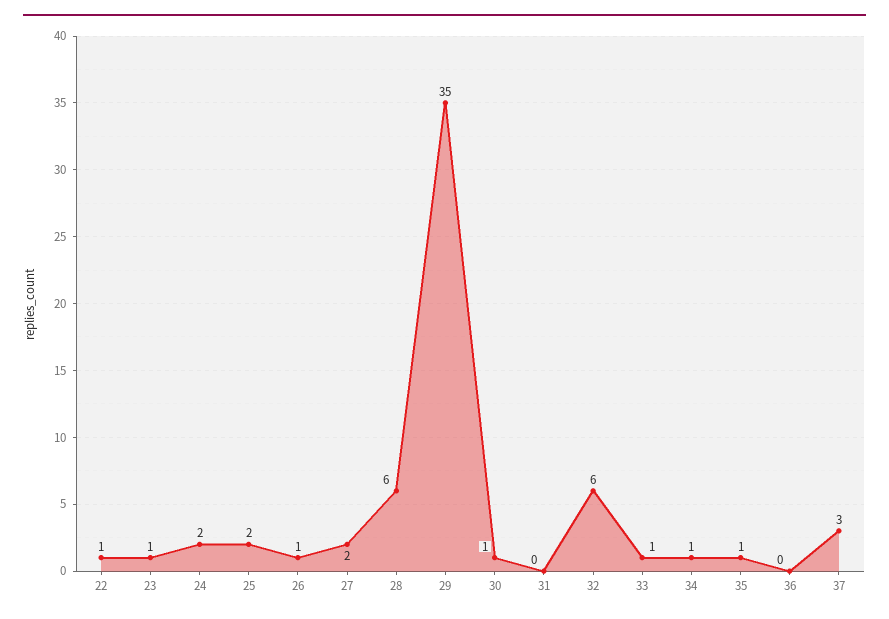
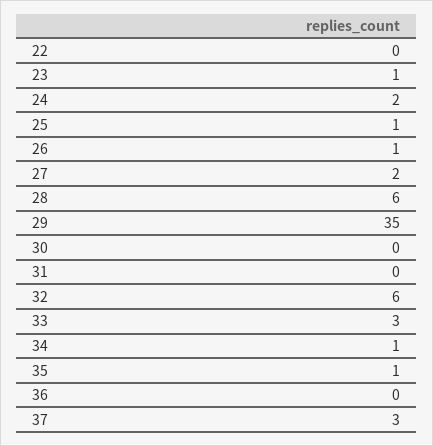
  {
-   "22": 1,
+   "22": 0,
    "23": 1,
    "24": 2,
-   "25": 2,
+   "25": 1,
    "26": 1,
    "27": 2,
    "28": 6,
    "29": 35,
-   "30": 1,
+   "30": 0,
    "31": 0,
    "32": 6,
-   "33": 1,
+   "33": 3,
    "34": 1,
    "35": 1,
    "36": 0,
    "37": 3
  }

